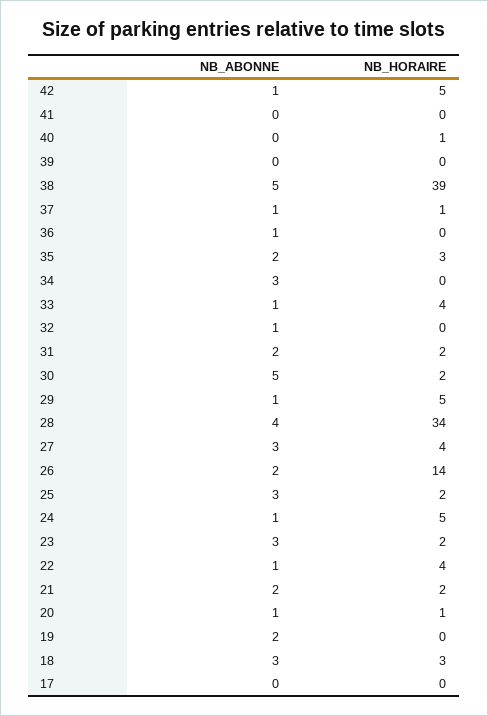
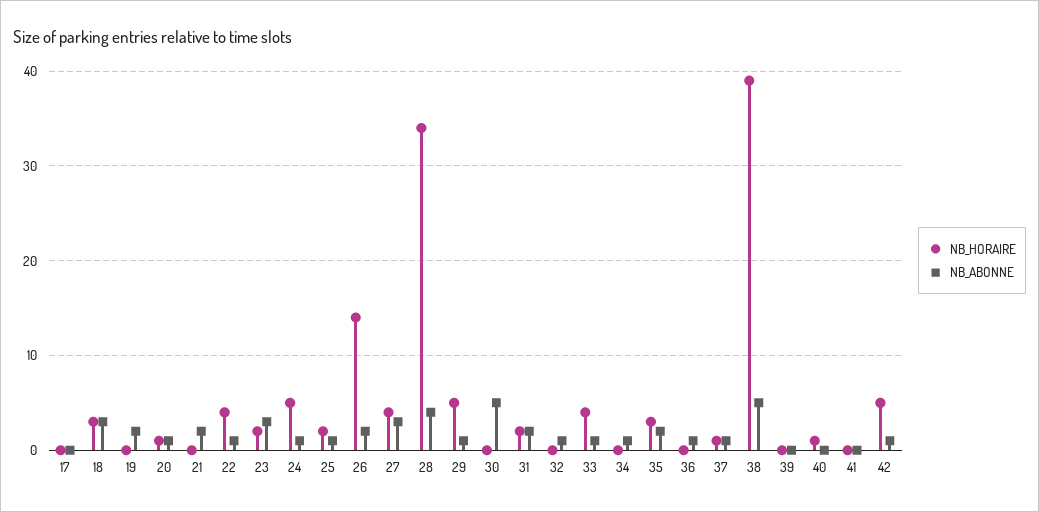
  {
    "NB_ABONNE": {
      "42": 1,
      "41": 0,
      "40": 0,
      "39": 0,
      "38": 5,
      "37": 1,
      "36": 1,
      "35": 2,
-     "34": 3,
+     "34": 1,
      "33": 1,
      "32": 1,
      "31": 2,
      "30": 5,
      "29": 1,
      "28": 4,
      "27": 3,
      "26": 2,
-     "25": 3,
+     "25": 1,
      "24": 1,
      "23": 3,
      "22": 1,
      "21": 2,
      "20": 1,
      "19": 2,
      "18": 3,
      "17": 0
    },
    "NB_HORAIRE": {
      "42": 5,
      "41": 0,
      "40": 1,
      "39": 0,
      "38": 39,
      "37": 1,
      "36": 0,
      "35": 3,
      "34": 0,
      "33": 4,
      "32": 0,
      "31": 2,
-     "30": 2,
+     "30": 0,
      "29": 5,
      "28": 34,
      "27": 4,
      "26": 14,
      "25": 2,
      "24": 5,
      "23": 2,
      "22": 4,
-     "21": 2,
+     "21": 0,
      "20": 1,
      "19": 0,
      "18": 3,
      "17": 0
    }
  }

